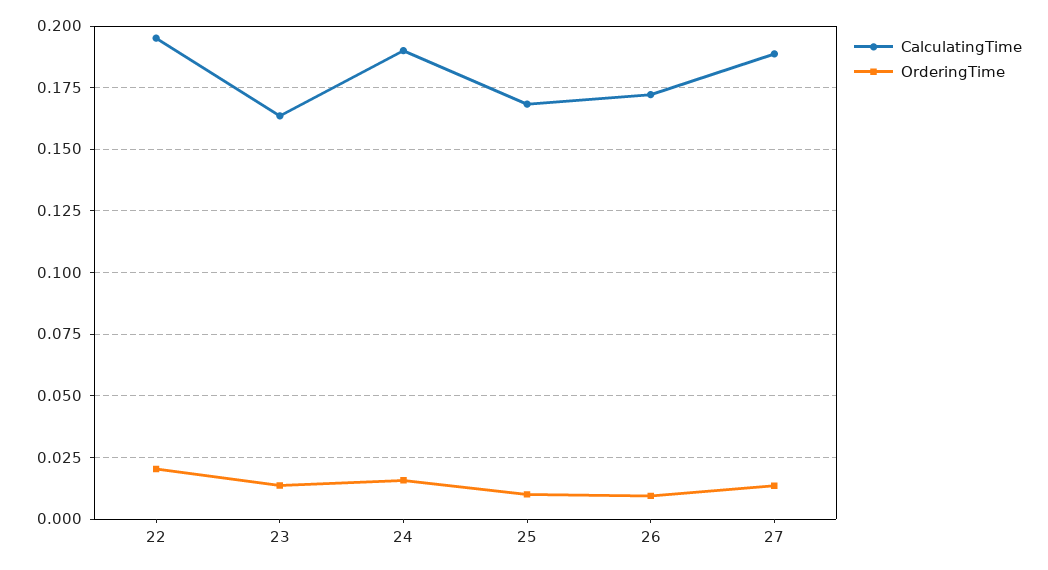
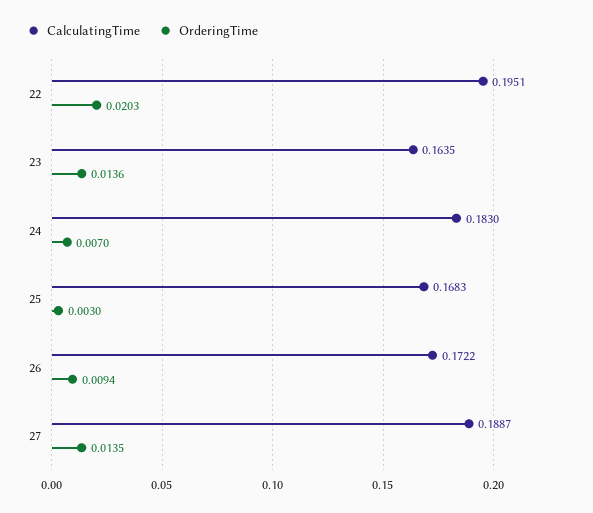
  {
    "CalculatingTime": {
      "22": 0.1951,
      "23": 0.1635,
-     "24": 0.19,
+     "24": 0.183,
      "25": 0.1683,
      "26": 0.1722,
      "27": 0.1887
    },
    "OrderingTime": {
      "22": 0.0203,
      "23": 0.0136,
-     "24": 0.015,
+     "24": 0.007,
-     "25": 0.01,
+     "25": 0.003,
      "26": 0.0094,
      "27": 0.0135
    }
  }

